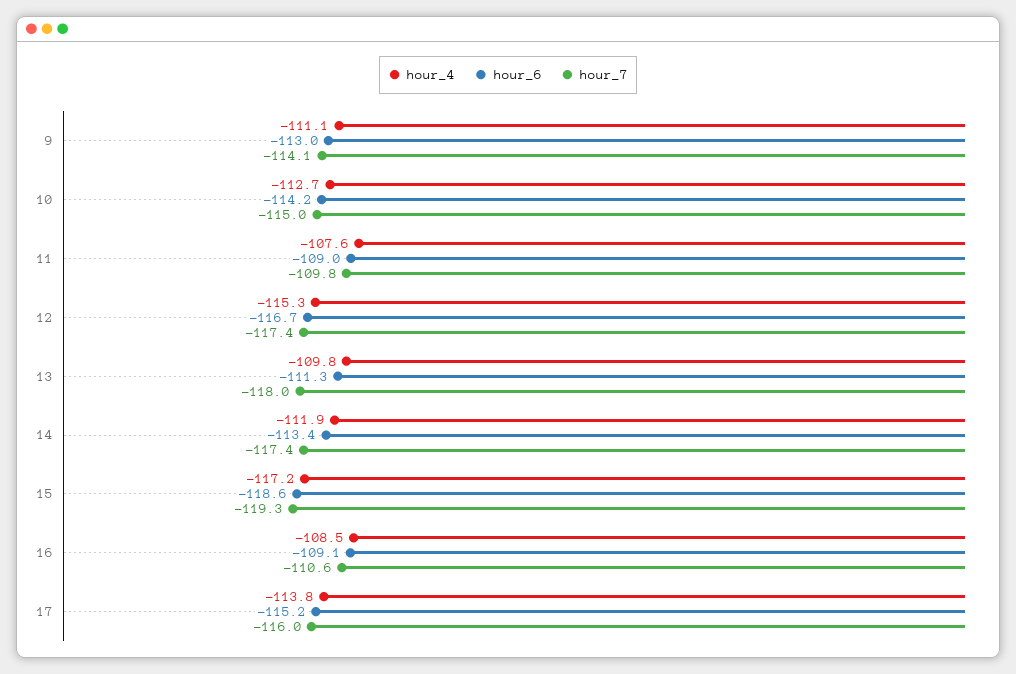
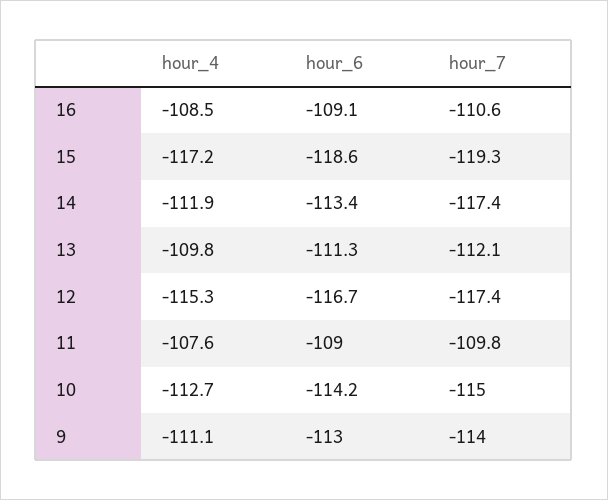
  {
    "hour_4": {
      "9": -111.1,
      "10": -112.7,
      "11": -107.6,
      "12": -115.3,
      "13": -109.8,
      "14": -111.9,
      "15": -117.2,
-     "16": -108.5,
+     "16": -108.5
-     "17": -113.8
    },
    "hour_6": {
      "9": -113,
      "10": -114.2,
      "11": -109,
      "12": -116.7,
      "13": -111.3,
      "14": -113.4,
      "15": -118.6,
-     "16": -109.1,
+     "16": -109.1
-     "17": -115.2
    },
    "hour_7": {
-     "9": -114.1,
+     "9": -114,
      "10": -115,
      "11": -109.8,
      "12": -117.4,
-     "13": -118,
+     "13": -112.1,
      "14": -117.4,
      "15": -119.3,
-     "16": -110.6,
+     "16": -110.6
-     "17": -116
    }
  }

